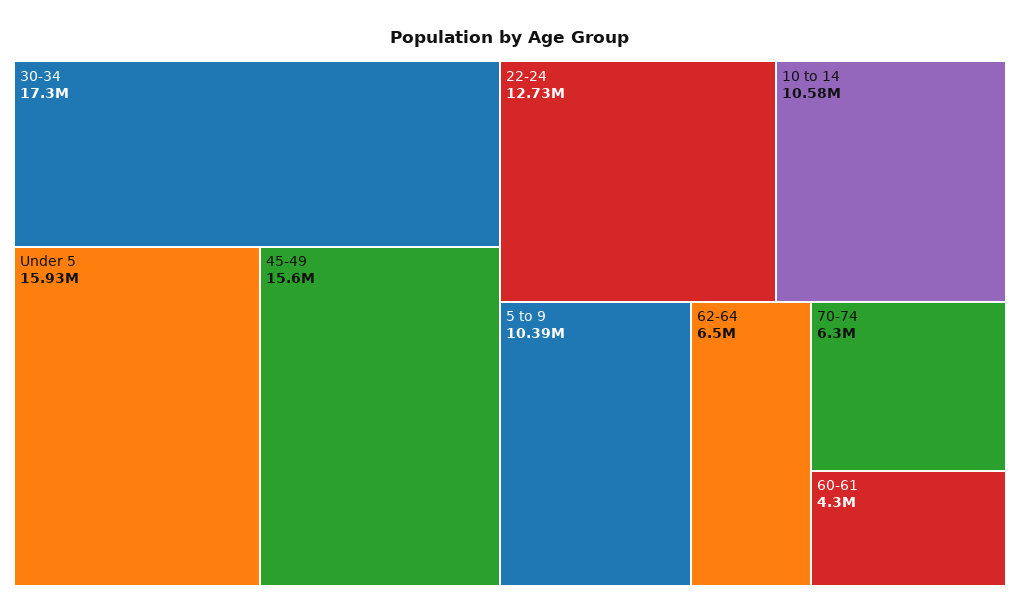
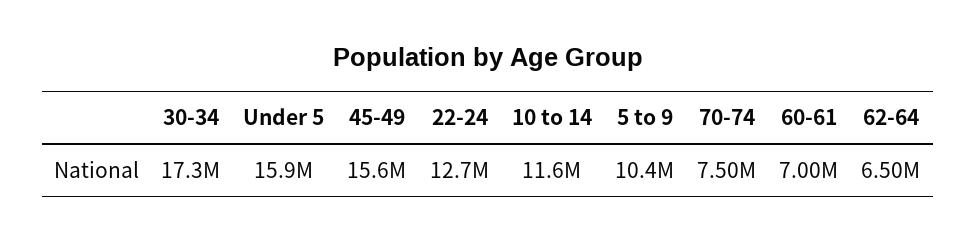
  {
    "30-34": 17300000,
    "Under 5": 15930000,
    "45-49": 15600000,
    "22-24": 12730000,
-   "10 to 14": 10580000,
+   "10 to 14": 11600000,
    "5 to 9": 10390000,
    "62-64": 6500000,
-   "70-74": 6300000,
+   "70-74": 7500000,
-   "60-61": 4300000
+   "60-61": 7000000
  }

